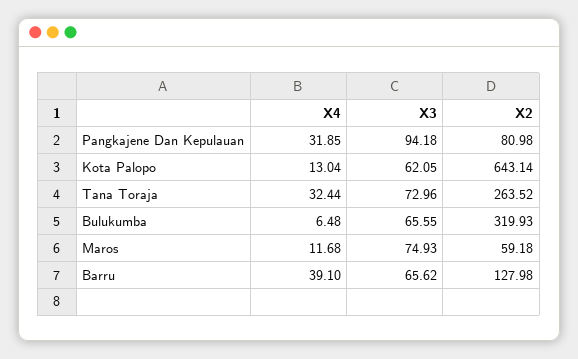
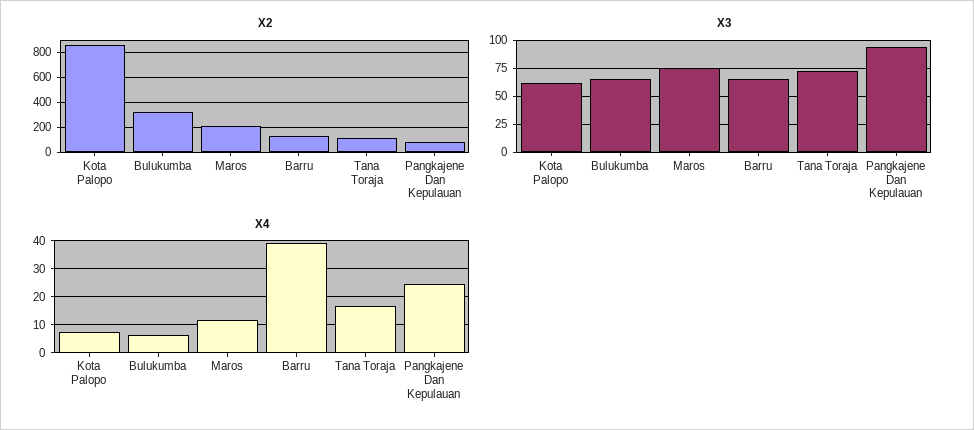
  {
    "X4": {
-     "Pangkajene Dan Kepulauan": 31.85,
+     "Pangkajene Dan Kepulauan": 25,
-     "Kota Palopo": 13.04,
+     "Kota Palopo": 7.5,
-     "Tana Toraja": 32.44,
+     "Tana Toraja": 17.5,
      "Bulukumba": 6.48,
      "Maros": 11.68,
      "Barru": 39.1
    },
    "X3": {
      "Pangkajene Dan Kepulauan": 94.18,
      "Kota Palopo": 62.05,
      "Tana Toraja": 72.96,
      "Bulukumba": 65.55,
      "Maros": 74.93,
      "Barru": 65.62
    },
    "X2": {
      "Pangkajene Dan Kepulauan": 80.98,
-     "Kota Palopo": 643.14,
+     "Kota Palopo": 850,
-     "Tana Toraja": 263.52,
+     "Tana Toraja": 100,
      "Bulukumba": 319.93,
-     "Maros": 59.18,
+     "Maros": 200,
      "Barru": 127.98
    }
  }

